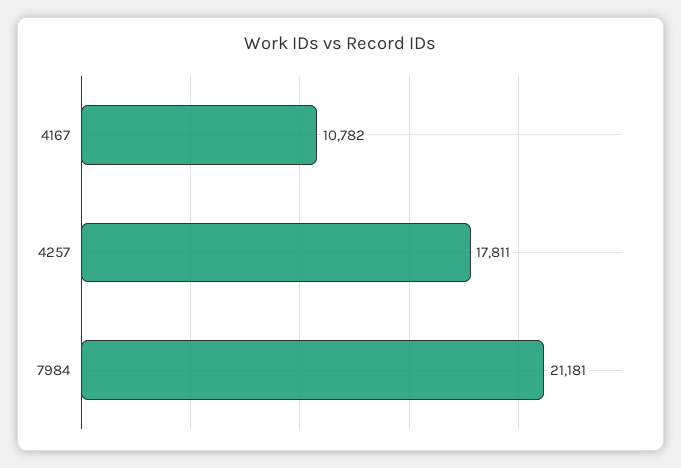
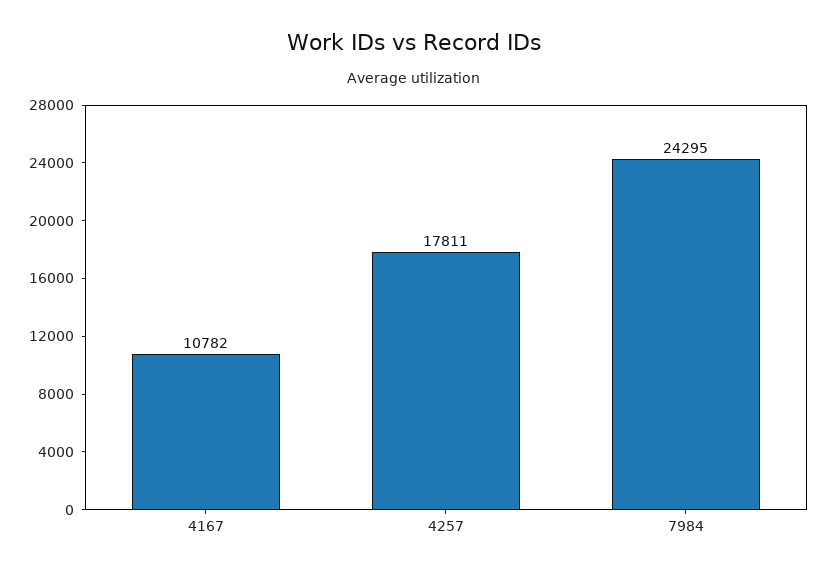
  {
    "4167": 10782,
    "4257": 17811,
-   "7984": 21181
+   "7984": 24295
  }

